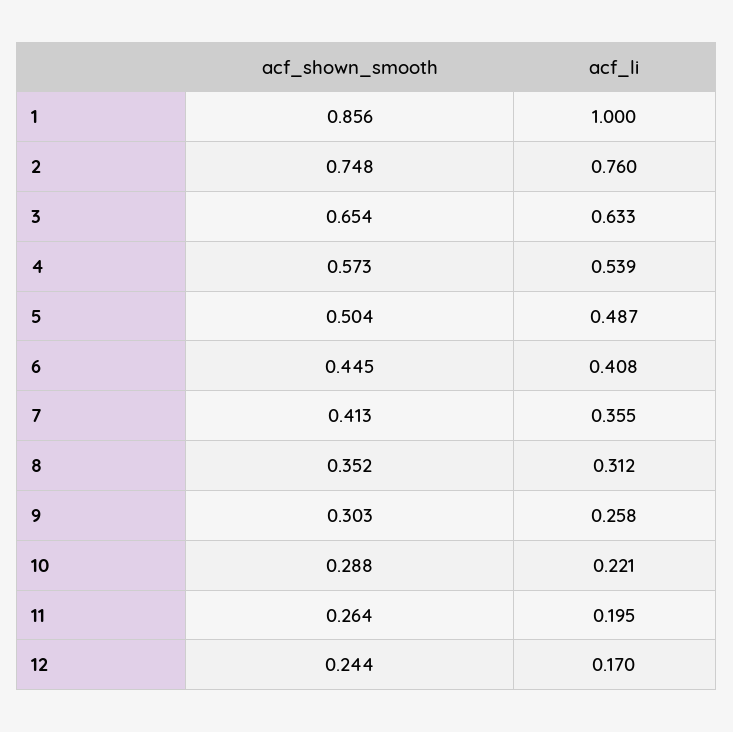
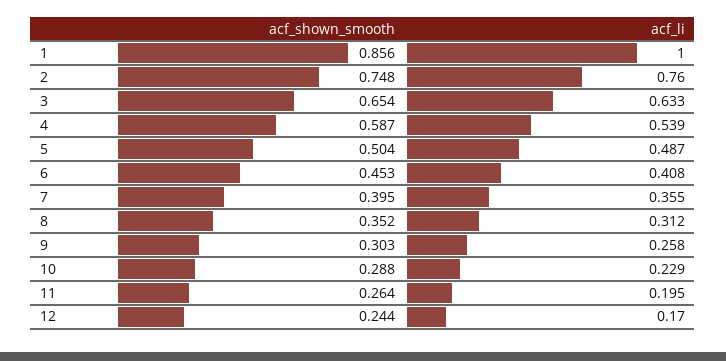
  {
    "acf_shown_smooth": {
      "1": 0.856,
      "2": 0.748,
      "3": 0.654,
-     "4": 0.573,
+     "4": 0.587,
      "5": 0.504,
-     "6": 0.445,
+     "6": 0.453,
-     "7": 0.413,
+     "7": 0.395,
      "8": 0.352,
      "9": 0.303,
      "10": 0.288,
      "11": 0.264,
      "12": 0.244
    },
    "acf_li": {
      "1": 1,
      "2": 0.76,
      "3": 0.633,
      "4": 0.539,
      "5": 0.487,
      "6": 0.408,
      "7": 0.355,
      "8": 0.312,
      "9": 0.258,
-     "10": 0.221,
+     "10": 0.229,
      "11": 0.195,
      "12": 0.17
    }
  }

